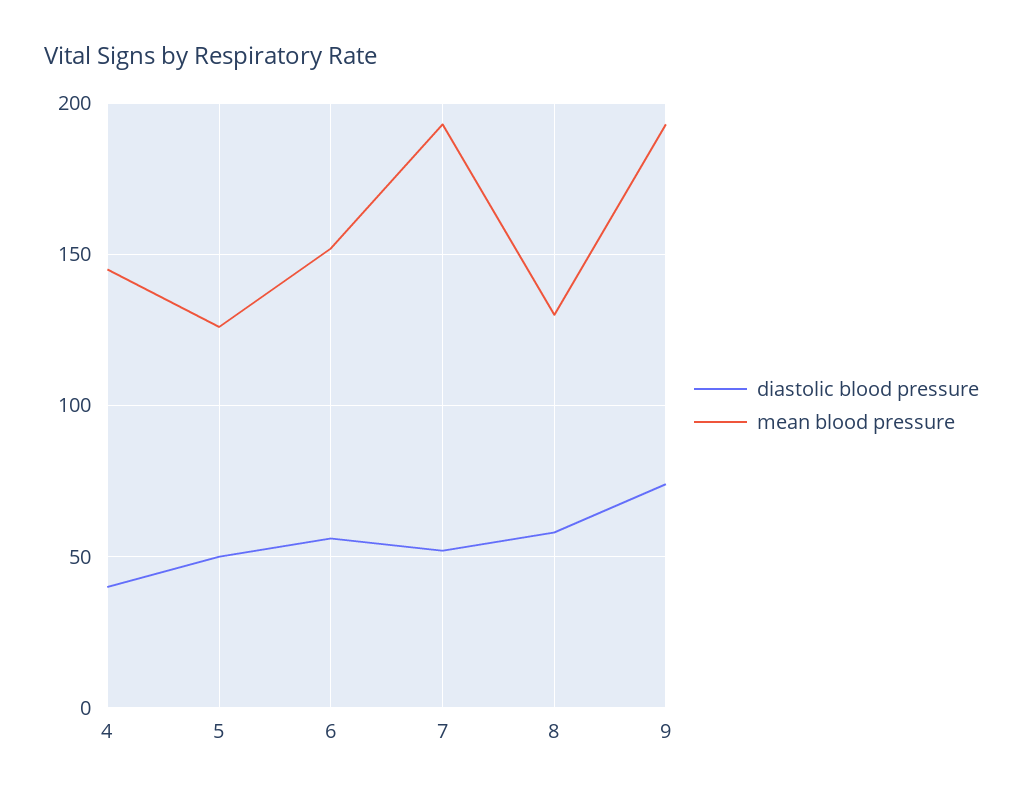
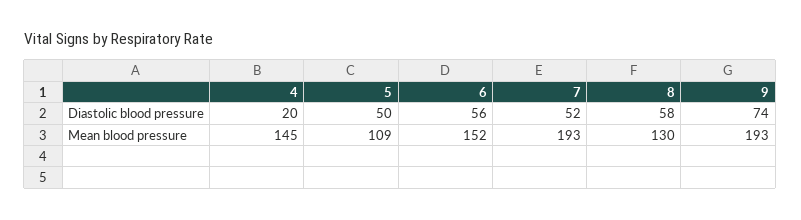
  {
    "diastolic blood pressure": {
-     "4": 40,
+     "4": 20,
      "5": 50,
      "6": 56,
      "7": 52,
      "8": 58,
      "9": 74
    },
    "mean blood pressure": {
      "4": 145,
-     "5": 125,
+     "5": 109,
      "6": 152,
      "7": 193,
      "8": 130,
      "9": 193
    }
  }

